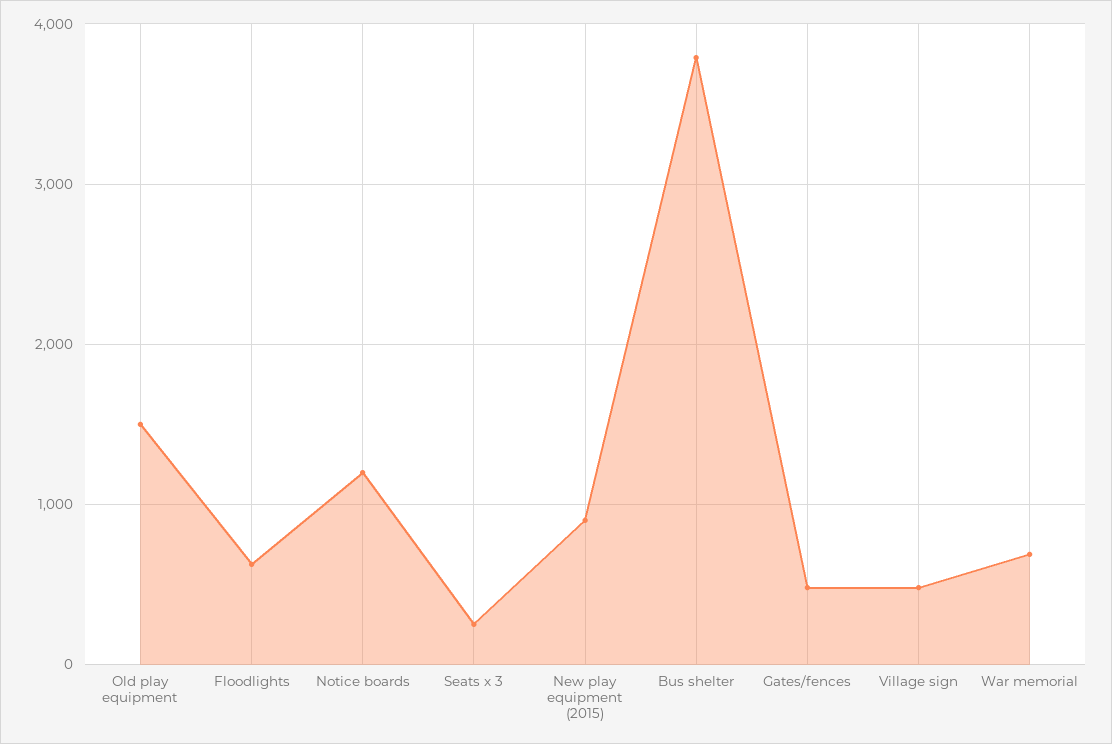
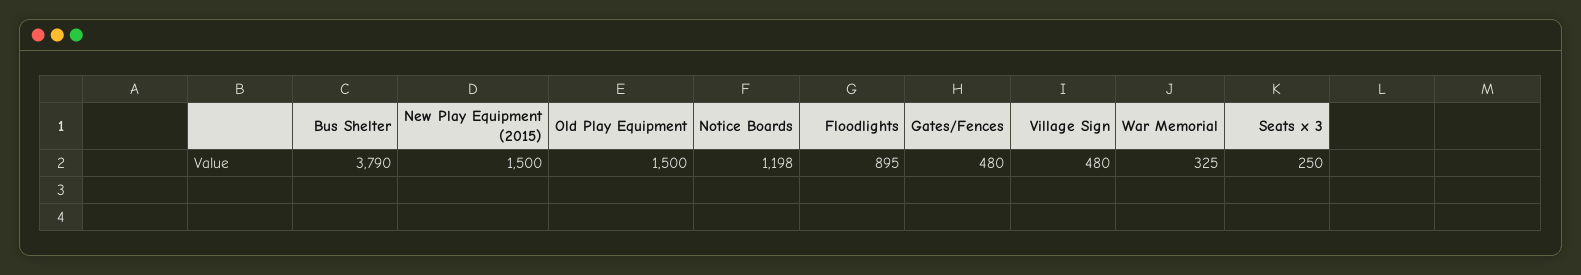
  {
    "Old play equipment": 1500,
-   "Floodlights": 600,
+   "Floodlights": 895,
    "Notice boards": 1198,
    "Seats x 3": 250,
-   "New play equipment (2015)": 900,
+   "New play equipment (2015)": 1500,
    "Bus shelter": 3790,
    "Gates/fences": 480,
    "Village sign": 480,
-   "War memorial": 700
+   "War memorial": 325
  }

